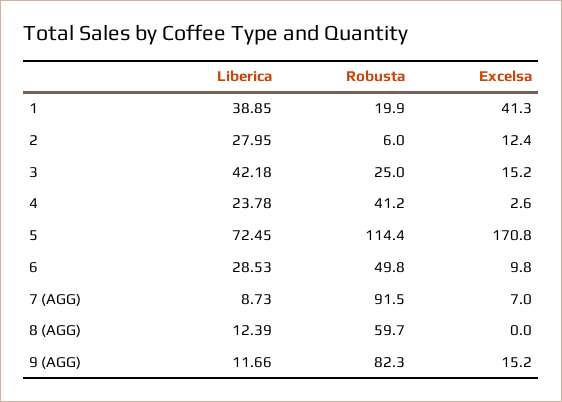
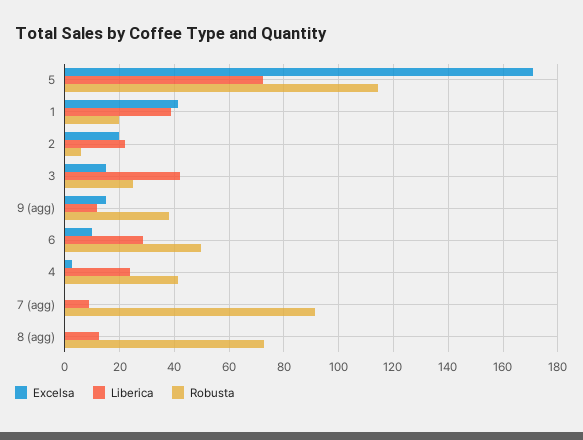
  {
    "Liberica": {
      "1": 38.85,
-     "2": 27.95,
+     "2": 22.5,
      "3": 42.18,
      "4": 23.78,
      "5": 72.45,
      "6": 28.53,
      "7 (AGG)": 8.73,
      "8 (AGG)": 12.39,
      "9 (AGG)": 11.66
    },
    "Robusta": {
      "1": 19.9,
      "2": 6,
      "3": 25,
      "4": 41.2,
      "5": 114.4,
      "6": 49.8,
      "7 (AGG)": 91.5,
-     "8 (AGG)": 59.7,
+     "8 (AGG)": 72.5,
-     "9 (AGG)": 82.3
+     "9 (AGG)": 37.5
    },
    "Excelsa": {
      "1": 41.3,
-     "2": 12.4,
+     "2": 20,
      "3": 15.2,
      "4": 2.6,
      "5": 170.8,
      "6": 9.8,
-     "7 (AGG)": 7,
+     "7 (AGG)": 0,
      "8 (AGG)": 0,
      "9 (AGG)": 15.2
    }
  }

